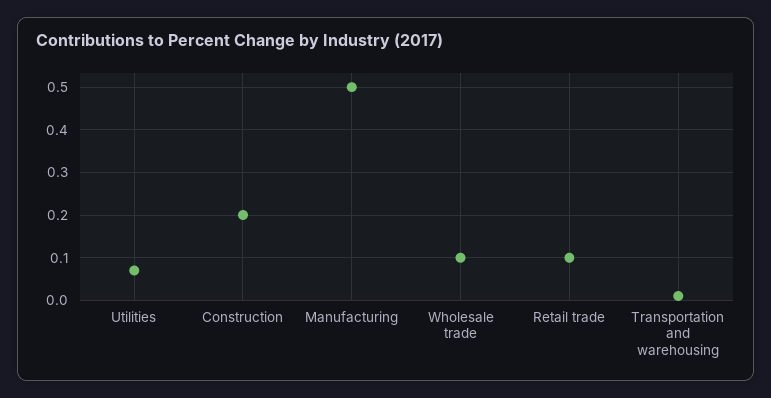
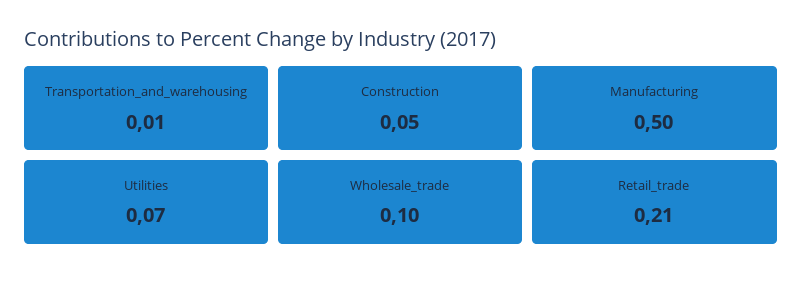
  {
    "Utilities": 0.07,
-   "Construction": 0.2,
+   "Construction": 0.05,
    "Manufacturing": 0.5,
    "Wholesale trade": 0.1,
-   "Retail trade": 0.1,
+   "Retail trade": 0.21,
    "Transportation and warehousing": 0.01
  }

